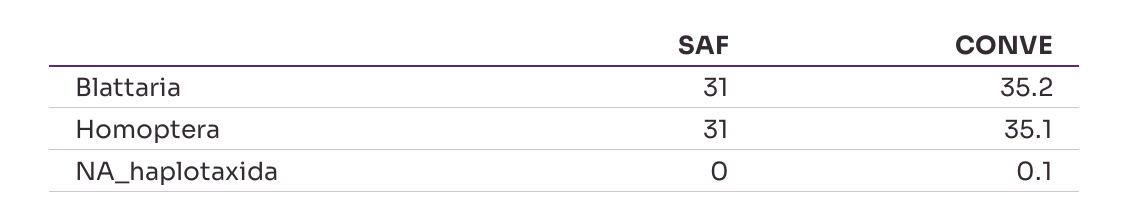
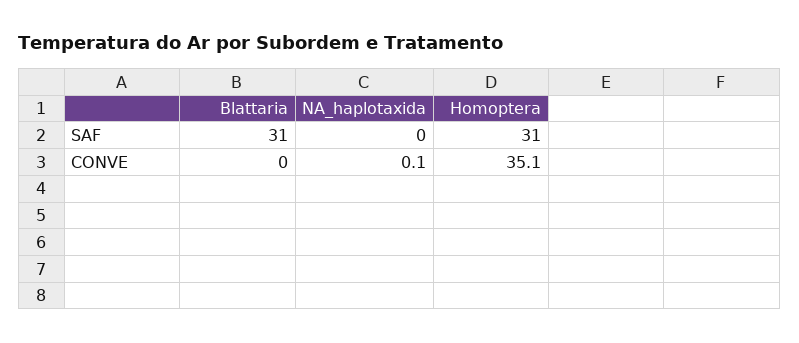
  {
    "SAF": {
      "Blattaria": 31,
      "Homoptera": 31,
      "NA_haplotaxida": 0
    },
    "CONVE": {
-     "Blattaria": 35.2,
+     "Blattaria": 0,
      "Homoptera": 35.1,
      "NA_haplotaxida": 0.1
    }
  }

